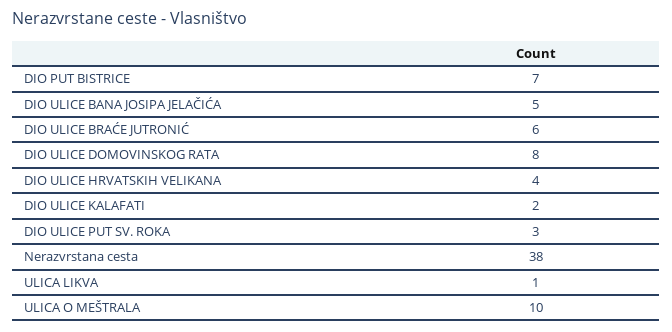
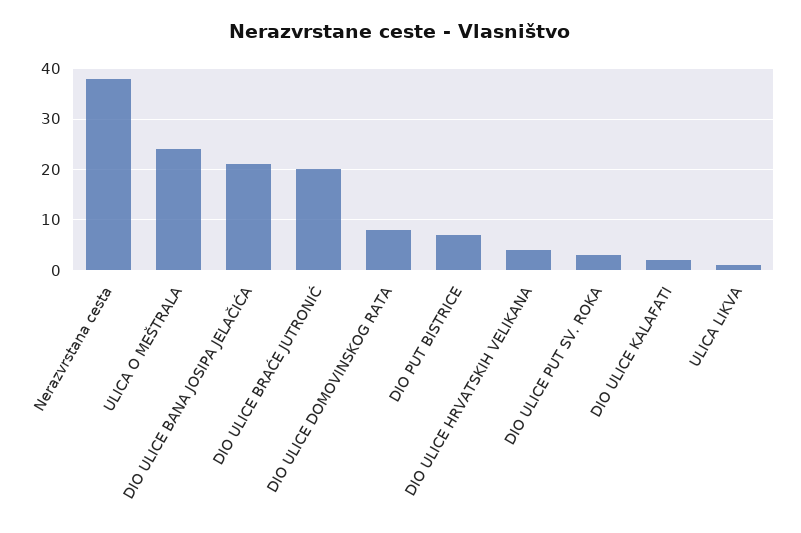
  {
    "DIO PUT BISTRICE": 7,
-   "DIO ULICE BANA JOSIPA JELAČIĆA": 5,
+   "DIO ULICE BANA JOSIPA JELAČIĆA": 20,
-   "DIO ULICE BRAĆE JUTRONIĆ": 6,
+   "DIO ULICE BRAĆE JUTRONIĆ": 20,
    "DIO ULICE DOMOVINSKOG RATA": 8,
    "DIO ULICE HRVATSKIH VELIKANA": 4,
    "DIO ULICE KALAFATI": 2,
    "DIO ULICE PUT SV. ROKA": 3,
    "Nerazvrstana cesta": 38,
    "ULICA LIKVA": 1,
-   "ULICA O MEŠTRALA": 10
+   "ULICA O MEŠTRALA": 25
  }

